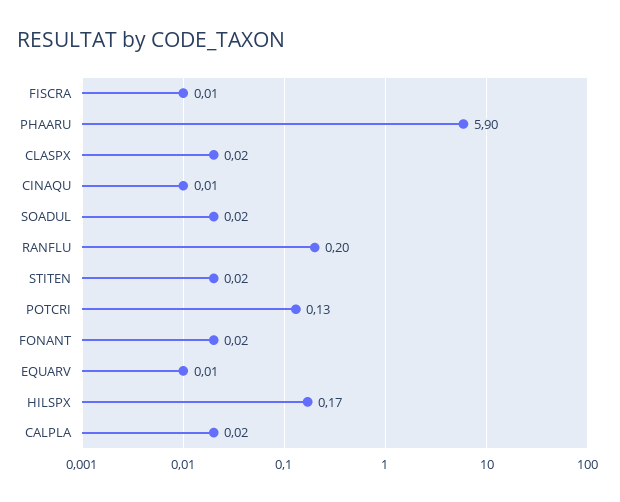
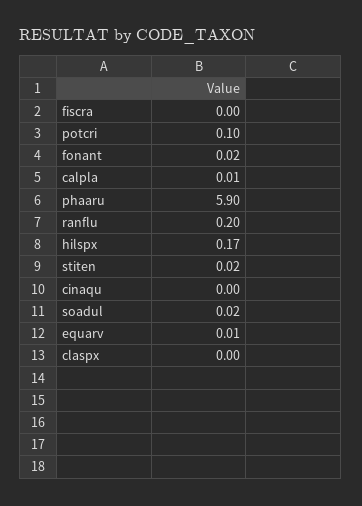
  {
-   "FISCRA": 0.01,
+   "FISCRA": 0,
    "PHAARU": 5.9,
-   "CLASPX": 0.02,
+   "CLASPX": 0,
-   "CINAQU": 0.01,
+   "CINAQU": 0,
    "SOADUL": 0.02,
    "RANFLU": 0.2,
    "STITEN": 0.02,
-   "POTCRI": 0.13,
+   "POTCRI": 0.1,
    "FONANT": 0.02,
    "EQUARV": 0.01,
    "HILSPX": 0.17,
-   "CALPLA": 0.02
+   "CALPLA": 0.01
  }

